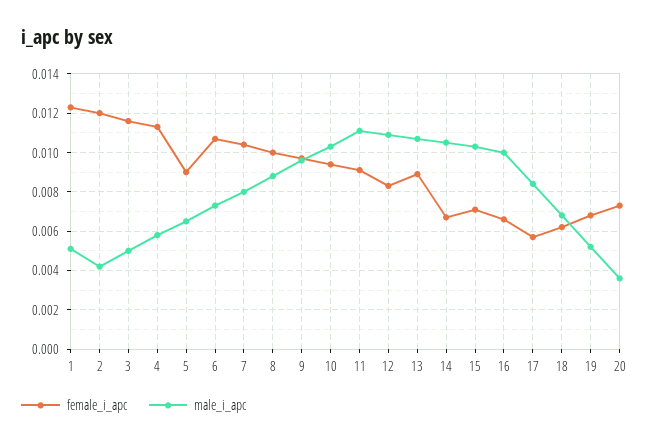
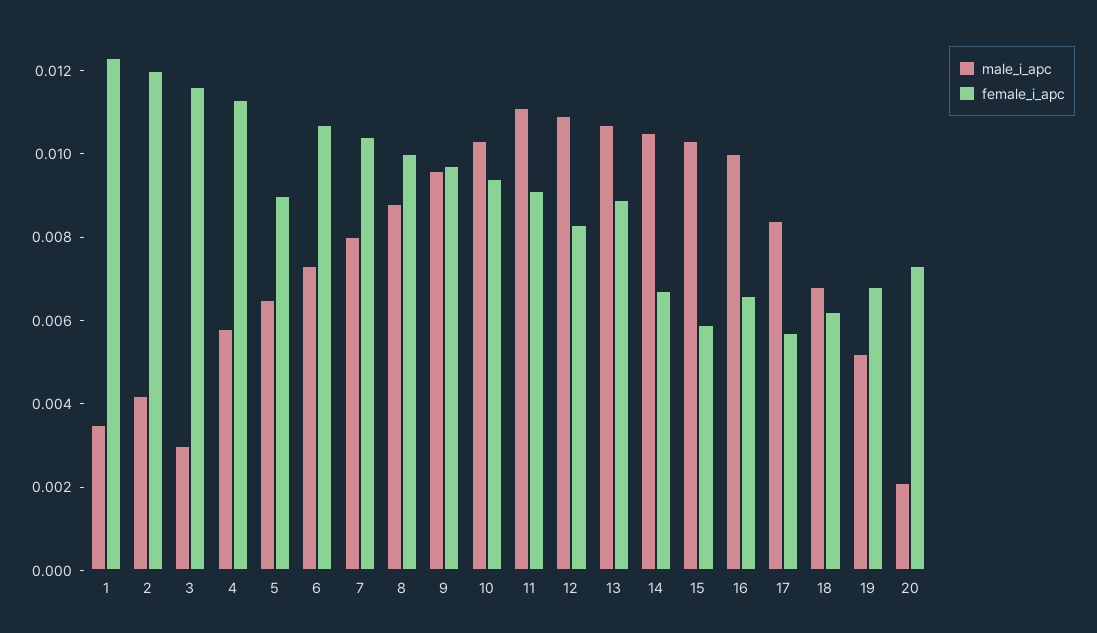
  {
    "female_i_apc": {
      "1": 0.0125,
      "2": 0.012,
      "3": 0.0115,
      "4": 0.0115,
      "5": 0.009,
      "6": 0.0105,
      "7": 0.0105,
      "8": 0.01,
      "9": 0.0095,
      "10": 0.0095,
      "11": 0.009,
      "12": 0.0085,
      "13": 0.009,
      "14": 0.0065,
-     "15": 0.007,
+     "15": 0.006,
      "16": 0.0065,
      "17": 0.0055,
      "18": 0.006,
      "19": 0.007,
      "20": 0.0075
    },
    "male_i_apc": {
-     "1": 0.005,
+     "1": 0.0035,
      "2": 0.004,
-     "3": 0.005,
+     "3": 0.003,
      "4": 0.006,
      "5": 0.0065,
      "6": 0.0075,
      "7": 0.008,
      "8": 0.009,
      "9": 0.0095,
      "10": 0.0105,
      "11": 0.011,
      "12": 0.011,
      "13": 0.0105,
      "14": 0.0105,
      "15": 0.0105,
      "16": 0.01,
      "17": 0.0085,
      "18": 0.007,
      "19": 0.005,
-     "20": 0.0035
+     "20": 0.002
    }
  }

